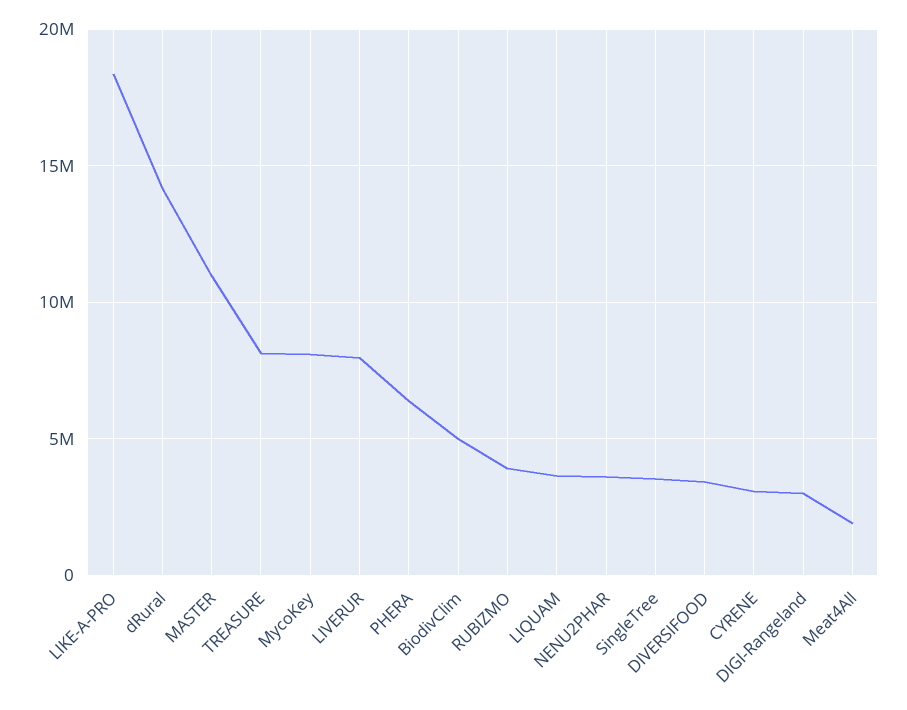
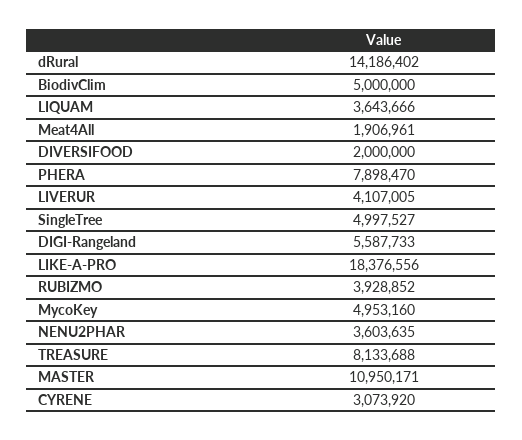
  {
    "LIKE-A-PRO": 18376556,
    "dRural": 14186402,
    "MASTER": 10950171,
    "TREASURE": 8133688,
-   "MycoKey": 8000000,
+   "MycoKey": 4953160,
-   "LIVERUR": 8000000,
+   "LIVERUR": 4107005,
-   "PHERA": 6500000,
+   "PHERA": 7898470,
    "BiodivClim": 5000000,
    "RUBIZMO": 3928852,
    "LIQUAM": 3643666,
    "NENU2PHAR": 3603635,
-   "SingleTree": 3500000,
+   "SingleTree": 4997527,
-   "DIVERSIFOOD": 3500000,
+   "DIVERSIFOOD": 2000000,
    "CYRENE": 3073920,
-   "DIGI-Rangeland": 3000000,
+   "DIGI-Rangeland": 5587733,
    "Meat4All": 1906961
  }

